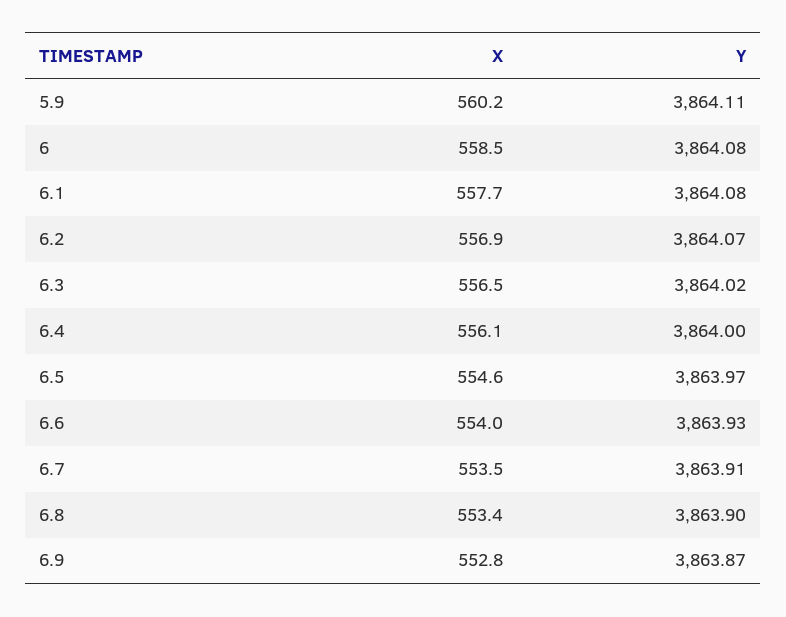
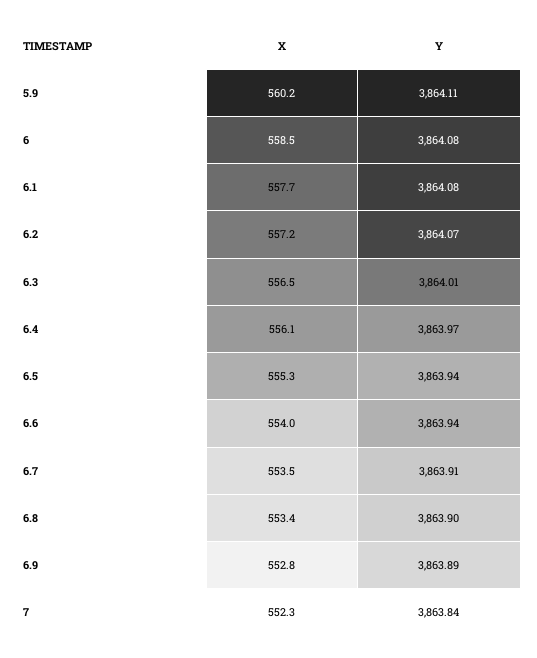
  {
    "X": {
      "5.9": 560.2,
      "6": 558.5,
      "6.1": 557.7,
-     "6.2": 556.9,
+     "6.2": 557.2,
      "6.3": 556.5,
      "6.4": 556.1,
-     "6.5": 554.6,
+     "6.5": 555.3,
      "6.6": 554,
      "6.7": 553.5,
      "6.8": 553.4,
-     "6.9": 552.8
+     "6.9": 552.8,
+     "7": 552.3
    },
    "Y": {
      "5.9": 3864.11,
      "6": 3864.08,
      "6.1": 3864.08,
      "6.2": 3864.07,
-     "6.3": 3864.02,
+     "6.3": 3864.01,
-     "6.4": 3864,
+     "6.4": 3863.97,
-     "6.5": 3863.97,
+     "6.5": 3863.94,
-     "6.6": 3863.93,
+     "6.6": 3863.94,
      "6.7": 3863.91,
      "6.8": 3863.9,
-     "6.9": 3863.87
+     "6.9": 3863.89,
+     "7": 3863.84
    }
  }

